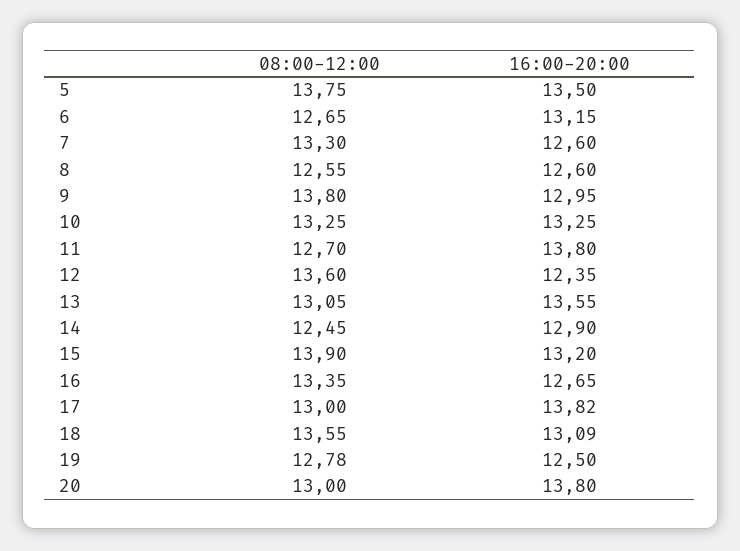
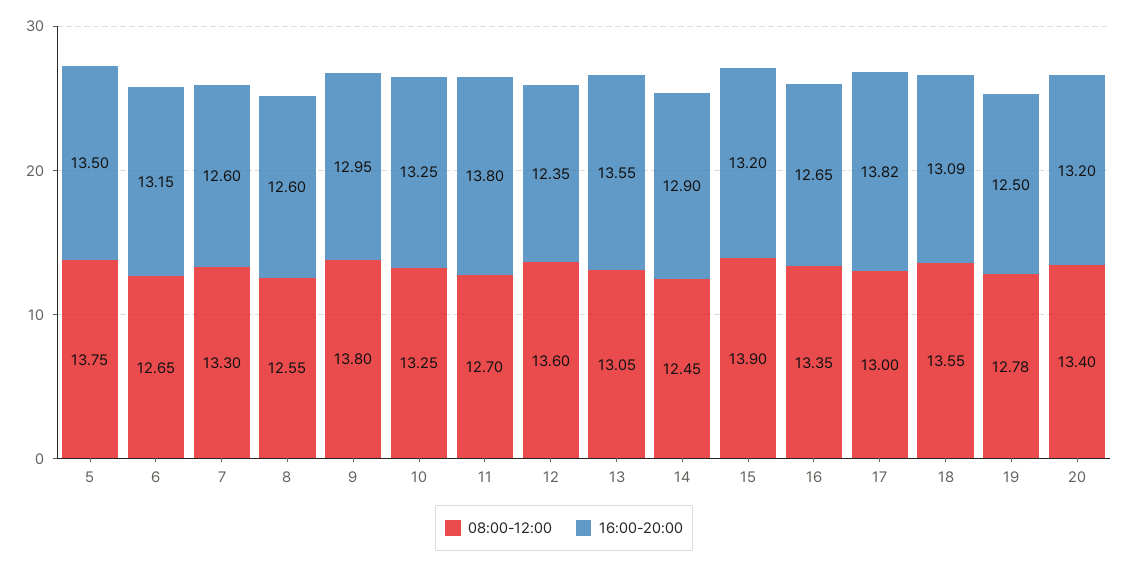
  {
    "08:00-12:00": {
      "5": 13.75,
      "6": 12.65,
      "7": 13.3,
      "8": 12.55,
      "9": 13.8,
      "10": 13.25,
      "11": 12.7,
      "12": 13.6,
      "13": 13.05,
      "14": 12.45,
      "15": 13.9,
      "16": 13.35,
      "17": 13,
      "18": 13.55,
      "19": 12.78,
-     "20": 13
+     "20": 13.4
    },
    "16:00-20:00": {
      "5": 13.5,
      "6": 13.15,
      "7": 12.6,
      "8": 12.6,
      "9": 12.95,
      "10": 13.25,
      "11": 13.8,
      "12": 12.35,
      "13": 13.55,
      "14": 12.9,
      "15": 13.2,
      "16": 12.65,
      "17": 13.82,
      "18": 13.09,
      "19": 12.5,
-     "20": 13.8
+     "20": 13.2
    }
  }

